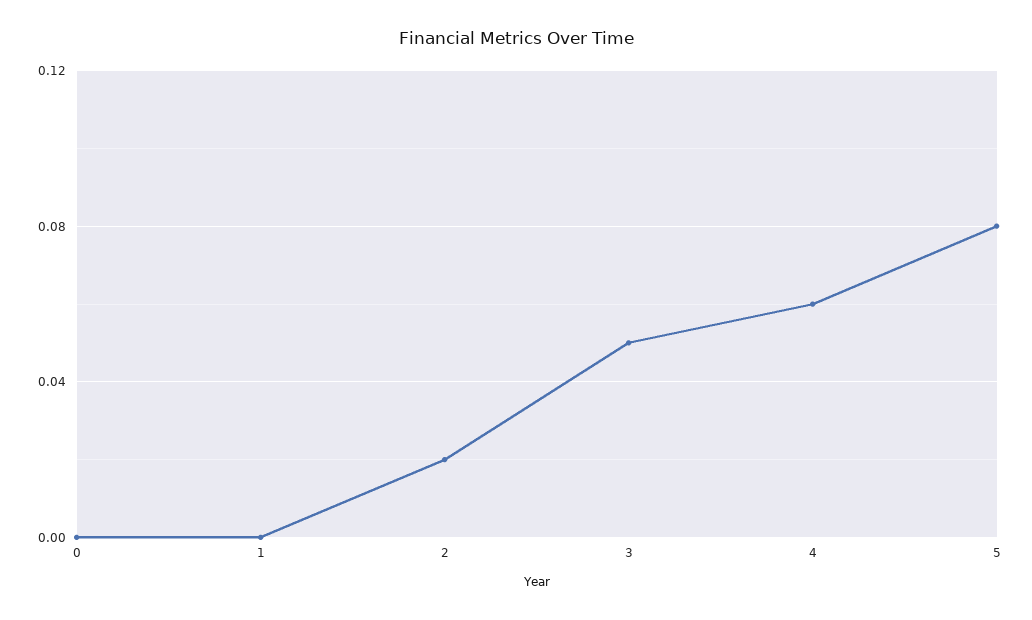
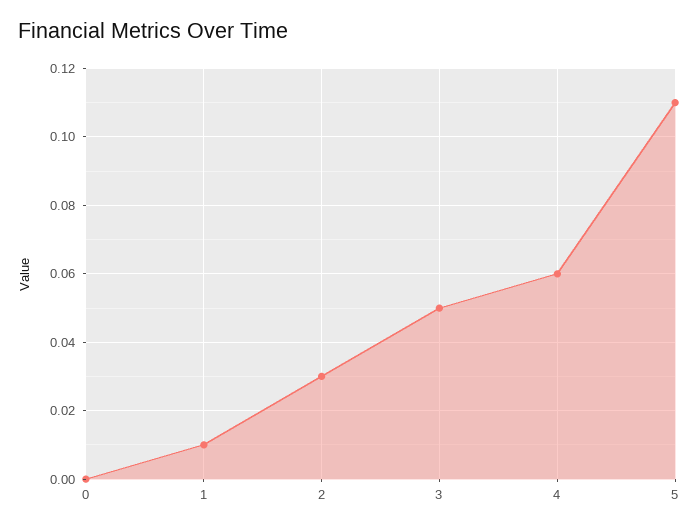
  {
    "0": 0,
-   "1": 0,
+   "1": 0.01,
-   "2": 0.02,
+   "2": 0.03,
    "3": 0.05,
    "4": 0.06,
-   "5": 0.08
+   "5": 0.11
  }

